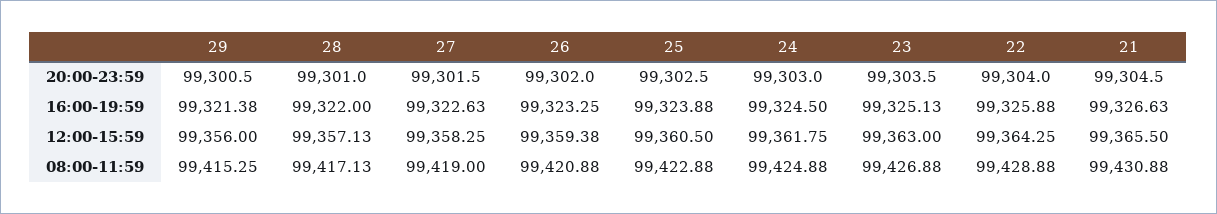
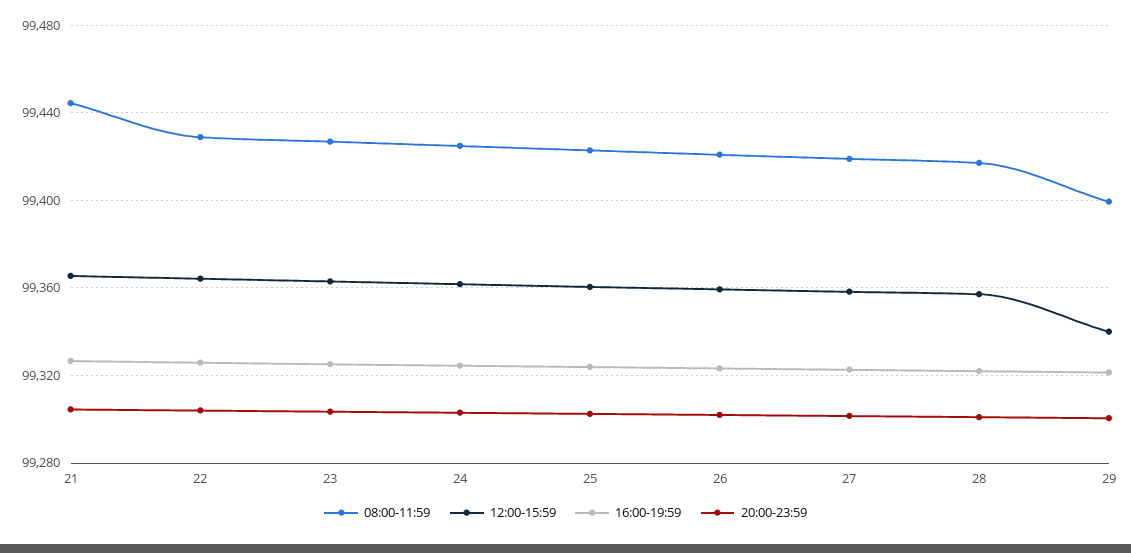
  {
    "20:00-23:59": {
      "29": 99300.5,
      "28": 99301,
      "27": 99301.5,
      "26": 99302,
      "25": 99302.5,
      "24": 99303,
      "23": 99303.5,
      "22": 99304,
      "21": 99304.5
    },
    "16:00-19:59": {
      "29": 99321.38,
      "28": 99322,
      "27": 99322.63,
      "26": 99323.25,
      "25": 99323.88,
      "24": 99324.5,
      "23": 99325.13,
      "22": 99325.88,
      "21": 99326.63
    },
    "12:00-15:59": {
-     "29": 99356,
+     "29": 99340,
      "28": 99357.13,
      "27": 99358.25,
      "26": 99359.38,
      "25": 99360.5,
      "24": 99361.75,
      "23": 99363,
      "22": 99364.25,
      "21": 99365.5
    },
    "08:00-11:59": {
-     "29": 99415.25,
+     "29": 99400,
      "28": 99417.13,
      "27": 99419,
      "26": 99420.88,
      "25": 99422.88,
      "24": 99424.88,
      "23": 99426.88,
      "22": 99428.88,
-     "21": 99430.88
+     "21": 99445
    }
  }

